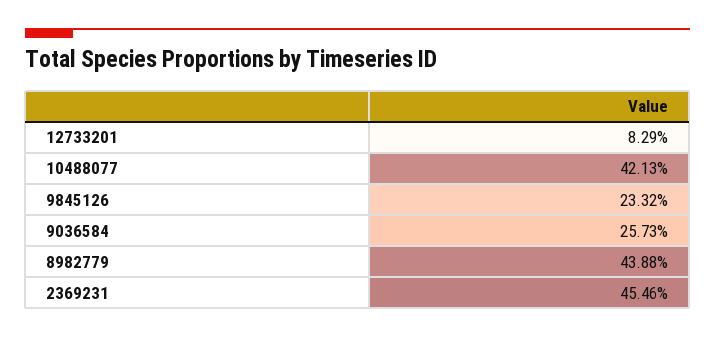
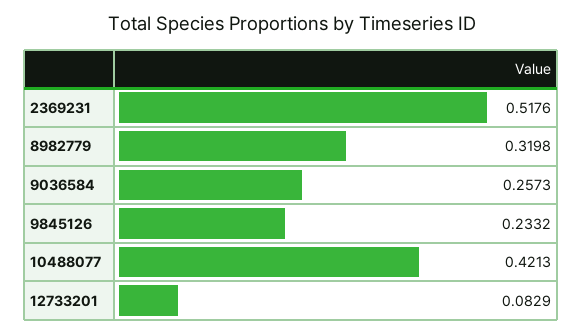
  {
    "12733201": 0.0829,
    "10488077": 0.4213,
    "9845126": 0.2332,
    "9036584": 0.2573,
-   "8982779": 0.4388,
+   "8982779": 0.3198,
-   "2369231": 0.4546
+   "2369231": 0.5176
  }

